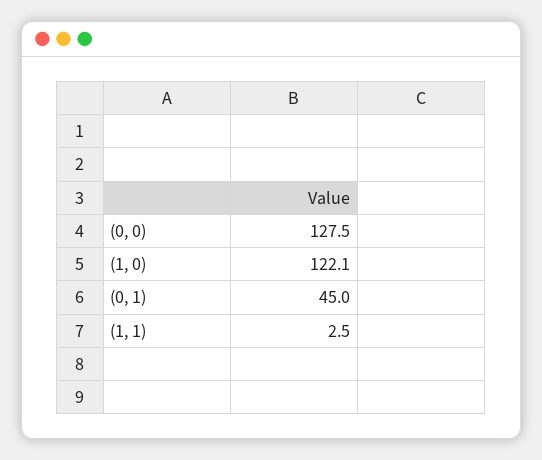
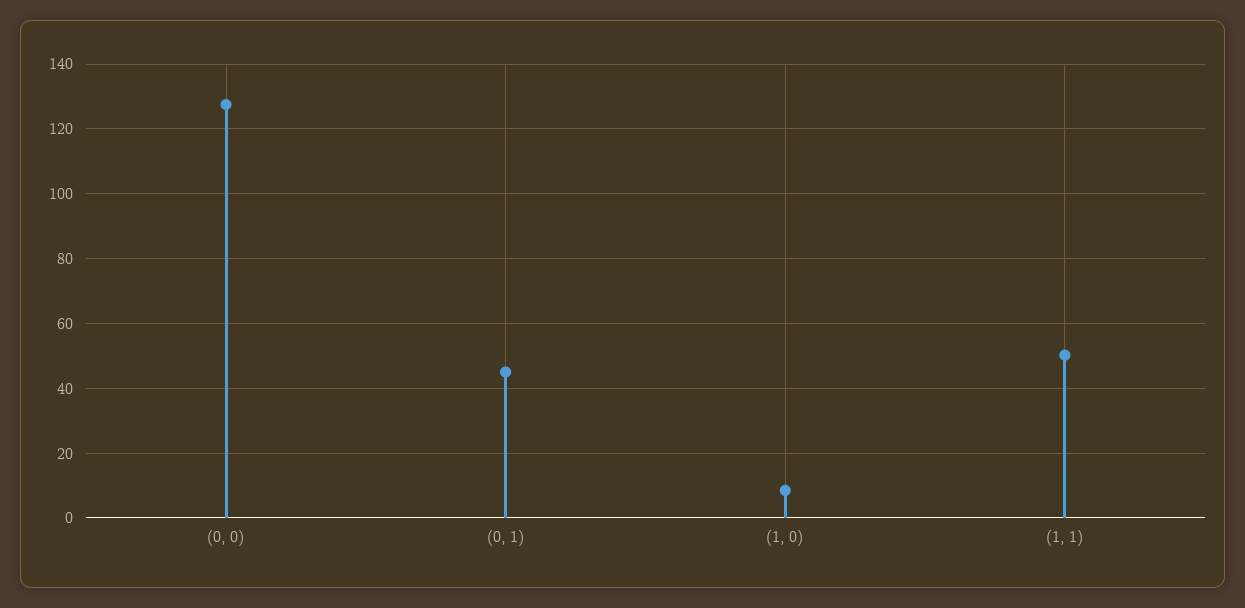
  {
    "(0, 0)": 127.5,
-   "(1, 0)": 122.1,
+   "(1, 0)": 8,
    "(0, 1)": 45,
-   "(1, 1)": 2.5
+   "(1, 1)": 50
  }

